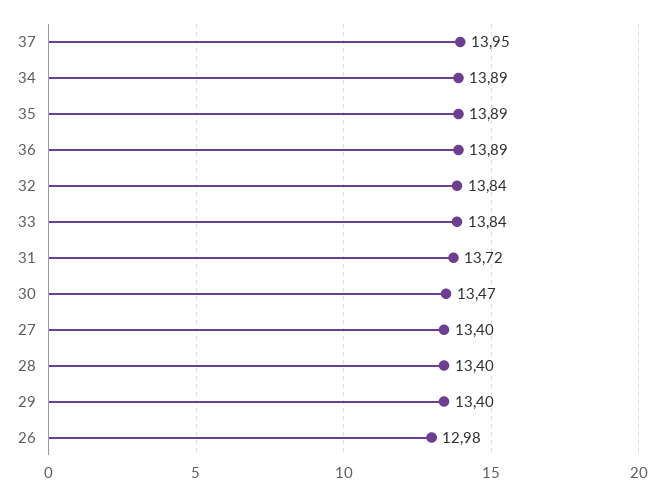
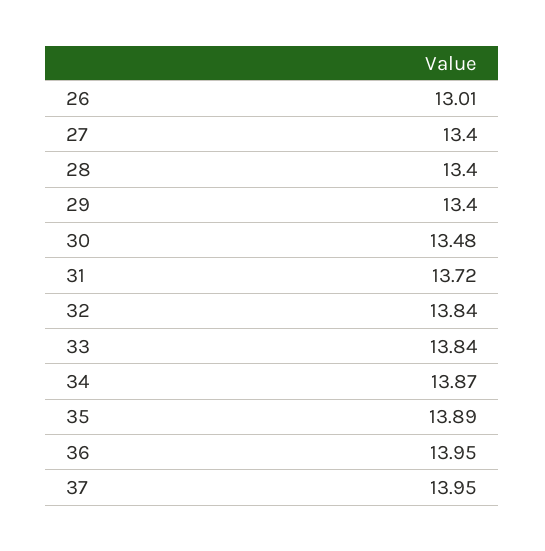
  {
    "37": 13.95,
-   "34": 13.89,
+   "34": 13.87,
    "35": 13.89,
-   "36": 13.89,
+   "36": 13.95,
    "32": 13.84,
    "33": 13.84,
    "31": 13.72,
-   "30": 13.47,
+   "30": 13.48,
    "27": 13.4,
    "28": 13.4,
    "29": 13.4,
-   "26": 12.98
+   "26": 13.01
  }

